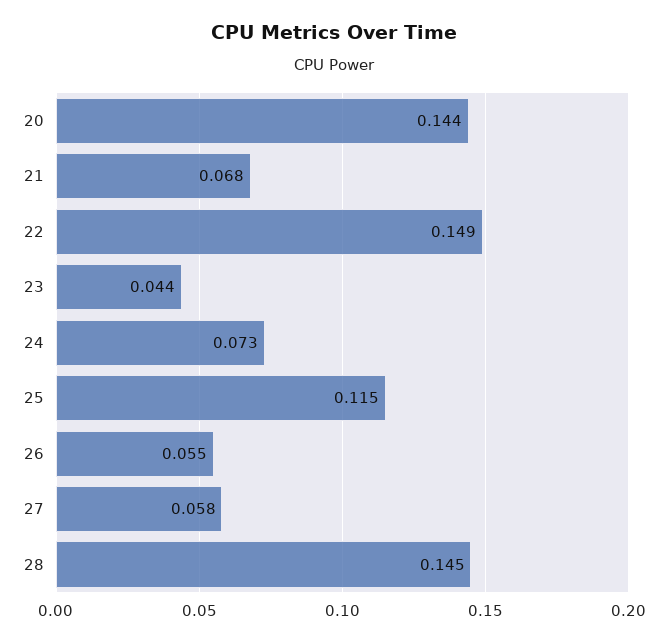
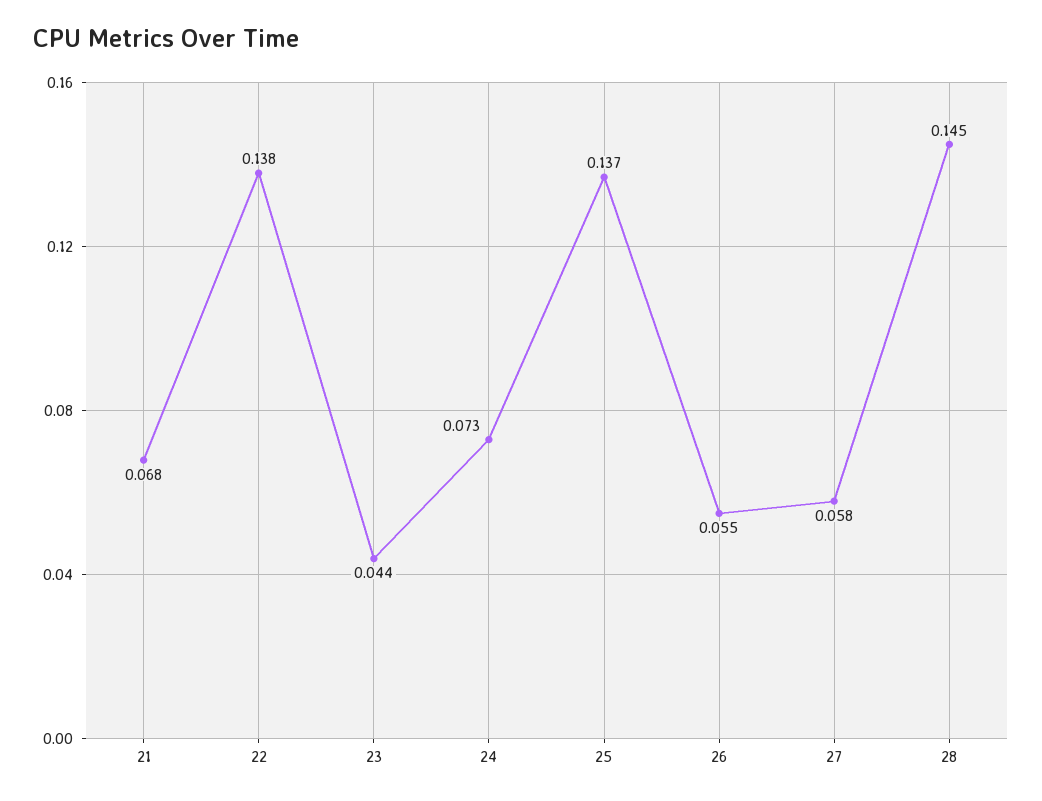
  {
-   "20": 0.144,
    "21": 0.068,
-   "22": 0.149,
+   "22": 0.138,
    "23": 0.044,
    "24": 0.073,
-   "25": 0.115,
+   "25": 0.137,
    "26": 0.055,
    "27": 0.058,
    "28": 0.145
  }

